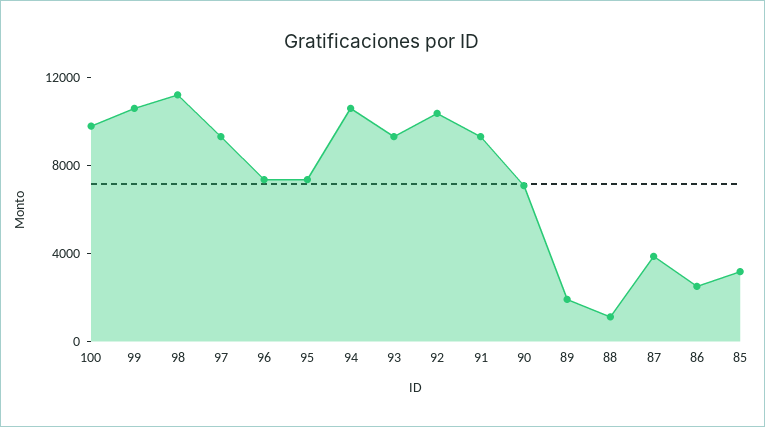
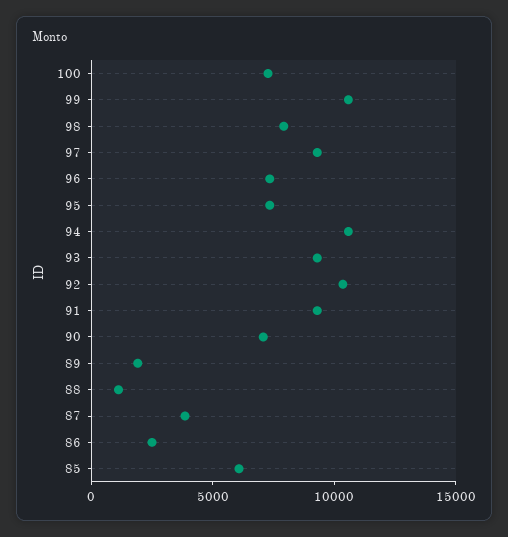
  {
-   "100": 10000,
+   "100": 7000,
    "99": 11000,
-   "98": 11000,
+   "98": 8000,
    "97": 9000,
    "96": 7000,
    "95": 7000,
    "94": 11000,
    "93": 9000,
    "92": 10000,
    "91": 9000,
    "90": 7000,
    "89": 2000,
    "88": 1000,
    "87": 4000,
    "86": 2000,
-   "85": 3000
+   "85": 6000
  }

